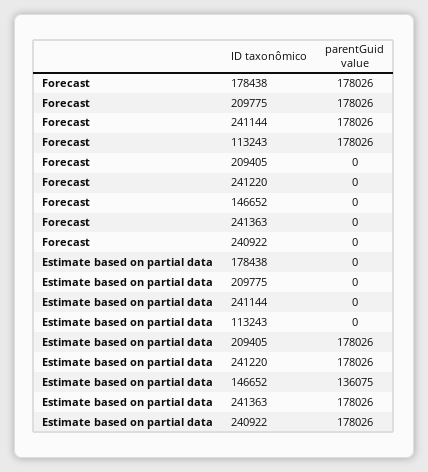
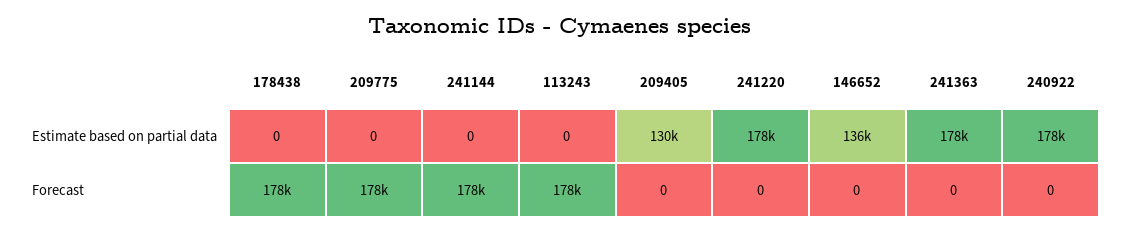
  {
    "Forecast": {
      "178438": 178026,
      "209775": 178026,
      "241144": 178026,
      "113243": 178026,
      "209405": 0,
      "241220": 0,
      "146652": 0,
      "241363": 0,
      "240922": 0
    },
    "Estimate based on partial data": {
      "178438": 0,
      "209775": 0,
      "241144": 0,
      "113243": 0,
-     "209405": 178026,
+     "209405": 130000,
      "241220": 178026,
      "146652": 136075,
      "241363": 178026,
      "240922": 178026
    }
  }

